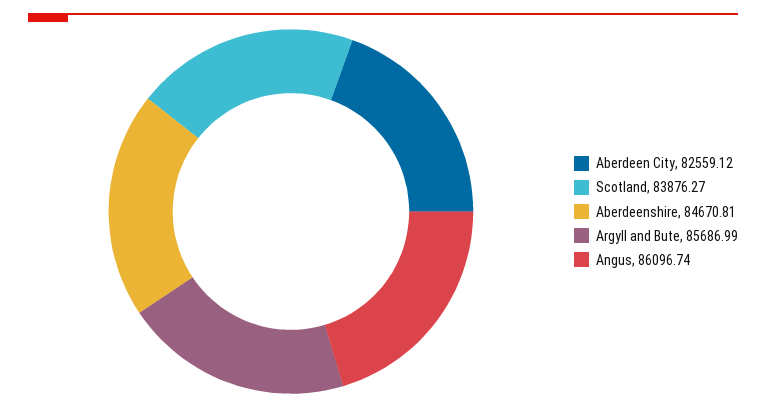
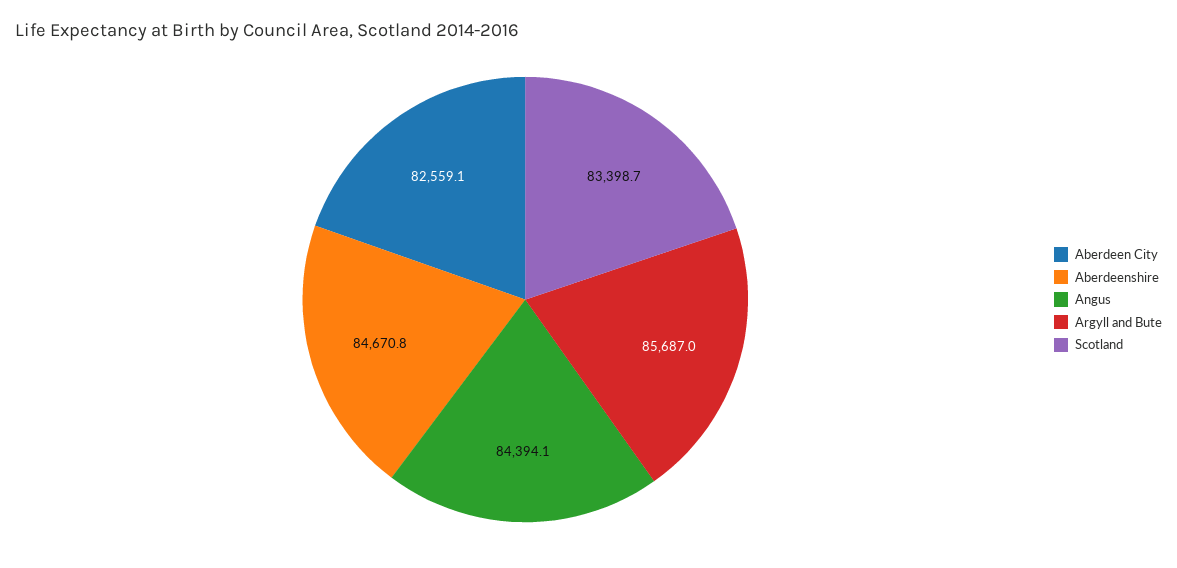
  {
    "Aberdeen City": 82559.12,
-   "Scotland": 83876.27,
+   "Scotland": 83398.7,
    "Aberdeenshire": 84670.81,
    "Argyll and Bute": 85686.99,
-   "Angus": 86096.74
+   "Angus": 84394.1
  }

